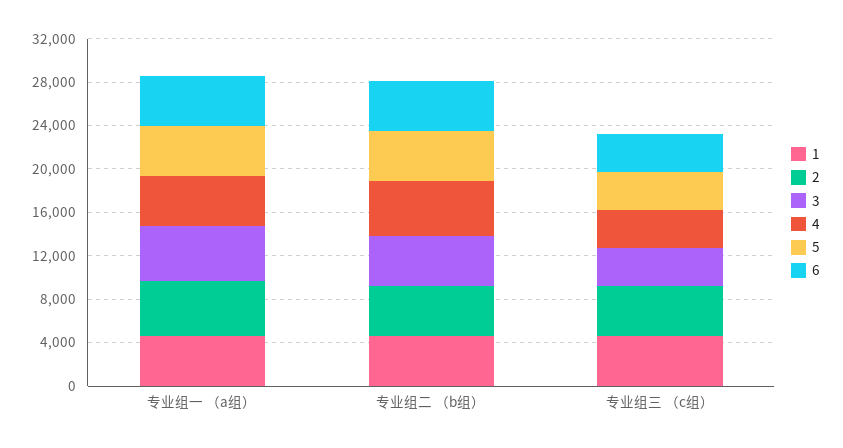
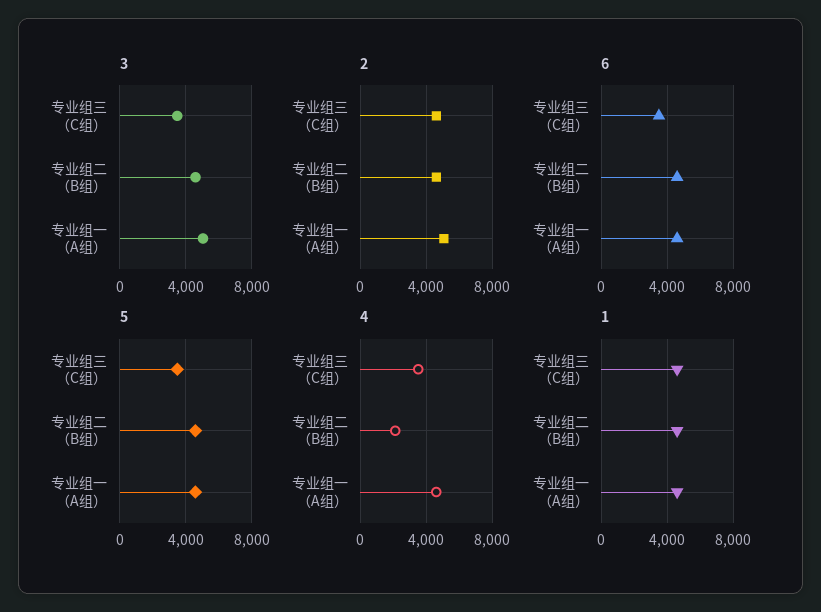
  {
    "1": {
      "专业组一 （a组）": 4500,
      "专业组二 （b组）": 4500,
      "专业组三 （c组）": 4500
    },
    "2": {
      "专业组一 （a组）": 5000,
      "专业组二 （b组）": 4500,
      "专业组三 （c组）": 4500
    },
    "3": {
      "专业组一 （a组）": 5000,
      "专业组二 （b组）": 4500,
      "专业组三 （c组）": 3500
    },
    "4": {
      "专业组一 （a组）": 4500,
-     "专业组二 （b组）": 5000,
+     "专业组二 （b组）": 2000,
      "专业组三 （c组）": 3500
    },
    "5": {
      "专业组一 （a组）": 4500,
      "专业组二 （b组）": 4500,
      "专业组三 （c组）": 3500
    },
    "6": {
      "专业组一 （a组）": 4500,
      "专业组二 （b组）": 4500,
      "专业组三 （c组）": 3500
    }
  }

